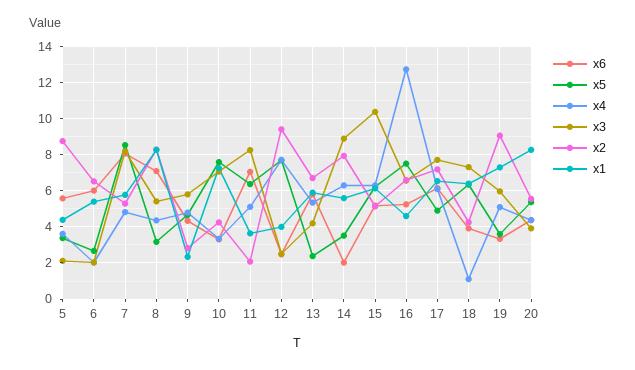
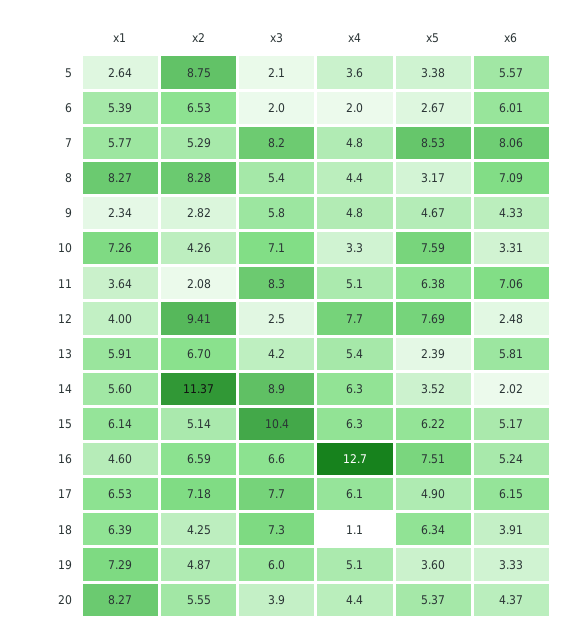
  {
    "x6": {
      "5": 5.57,
      "6": 6.01,
      "7": 8.06,
      "8": 7.09,
      "9": 4.33,
      "10": 3.31,
      "11": 7.06,
      "12": 2.48,
      "13": 5.81,
      "14": 2.02,
      "15": 5.17,
      "16": 5.24,
      "17": 6.15,
      "18": 3.91,
      "19": 3.33,
      "20": 4.37
    },
    "x5": {
      "5": 3.38,
      "6": 2.67,
      "7": 8.53,
      "8": 3.17,
      "9": 4.67,
      "10": 7.59,
      "11": 6.38,
      "12": 7.69,
      "13": 2.39,
      "14": 3.52,
      "15": 6.22,
      "16": 7.51,
      "17": 4.9,
      "18": 6.34,
      "19": 3.6,
      "20": 5.37
    },
    "x4": {
      "5": 3.6,
      "6": 2,
      "7": 4.8,
      "8": 4.4,
      "9": 4.8,
      "10": 3.3,
      "11": 5.1,
      "12": 7.7,
      "13": 5.4,
      "14": 6.3,
      "15": 6.3,
      "16": 12.7,
      "17": 6.1,
      "18": 1.1,
      "19": 5.1,
      "20": 4.4
    },
    "x3": {
      "5": 2.1,
      "6": 2,
      "7": 8.2,
      "8": 5.4,
      "9": 5.8,
      "10": 7.1,
      "11": 8.3,
      "12": 2.5,
      "13": 4.2,
      "14": 8.9,
      "15": 10.4,
      "16": 6.6,
      "17": 7.7,
      "18": 7.3,
      "19": 6,
      "20": 3.9
    },
    "x2": {
      "5": 8.75,
      "6": 6.53,
      "7": 5.29,
      "8": 8.28,
      "9": 2.82,
      "10": 4.26,
      "11": 2.08,
      "12": 9.41,
      "13": 6.7,
-     "14": 8,
+     "14": 11.37,
      "15": 5.14,
      "16": 6.59,
      "17": 7.18,
      "18": 4.25,
-     "19": 9,
+     "19": 4.87,
      "20": 5.55
    },
    "x1": {
-     "5": 4.5,
+     "5": 2.64,
      "6": 5.39,
      "7": 5.77,
      "8": 8.27,
      "9": 2.34,
      "10": 7.26,
      "11": 3.64,
      "12": 4,
      "13": 5.91,
      "14": 5.6,
      "15": 6.14,
      "16": 4.6,
      "17": 6.53,
      "18": 6.39,
      "19": 7.29,
      "20": 8.27
    }
  }

